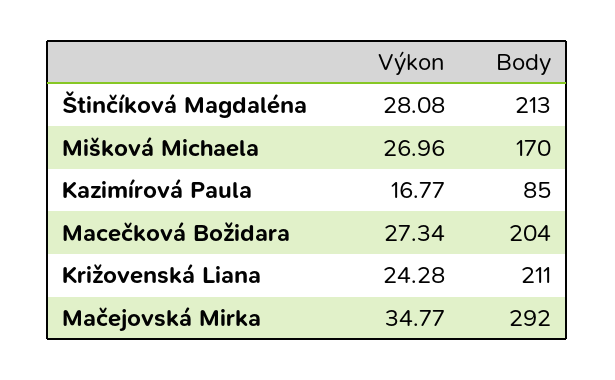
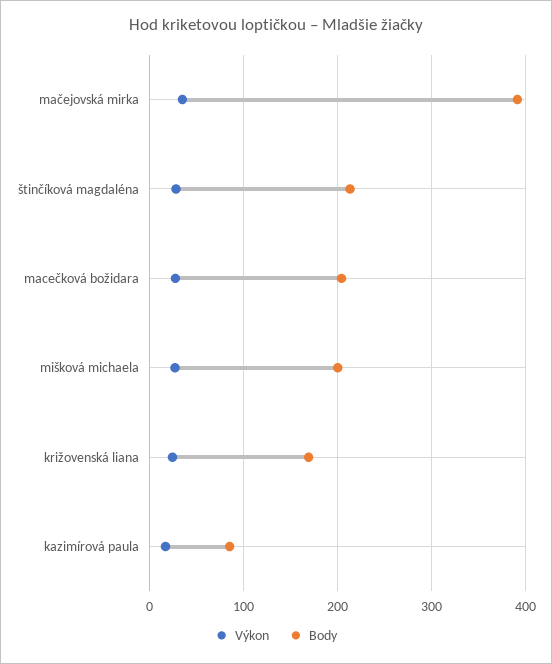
  {
    "Výkon": {
      "Štinčíková Magdaléna": 28.08,
      "Mišková Michaela": 26.96,
      "Kazimírová Paula": 16.77,
      "Macečková Božidara": 27.34,
      "Križovenská Liana": 24.28,
      "Mačejovská Mirka": 34.77
    },
    "Body": {
      "Štinčíková Magdaléna": 213,
-     "Mišková Michaela": 170,
+     "Mišková Michaela": 200,
      "Kazimírová Paula": 85,
      "Macečková Božidara": 204,
-     "Križovenská Liana": 211,
+     "Križovenská Liana": 170,
-     "Mačejovská Mirka": 292
+     "Mačejovská Mirka": 390
    }
  }

